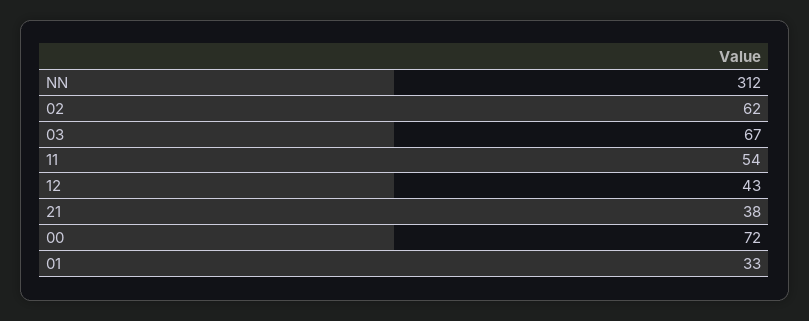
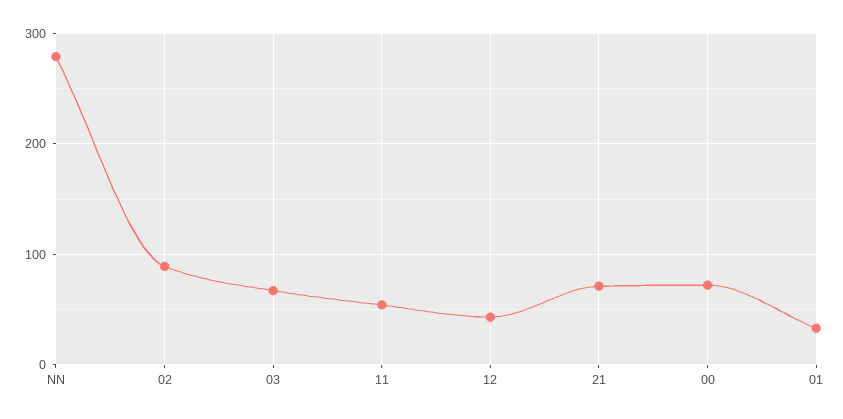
  {
-   "NN": 312,
+   "NN": 280,
-   "02": 62,
+   "02": 90,
    "03": 67,
    "11": 54,
    "12": 43,
-   "21": 38,
+   "21": 70,
    "00": 72,
    "01": 33
  }

